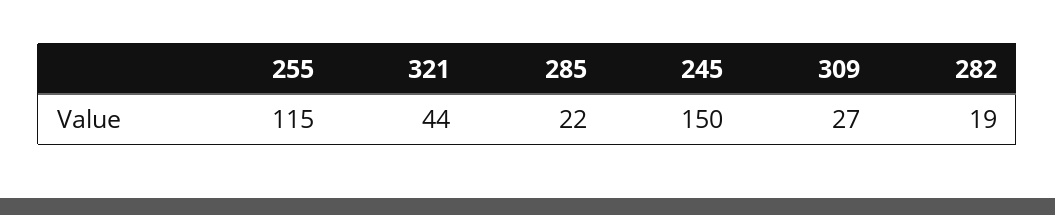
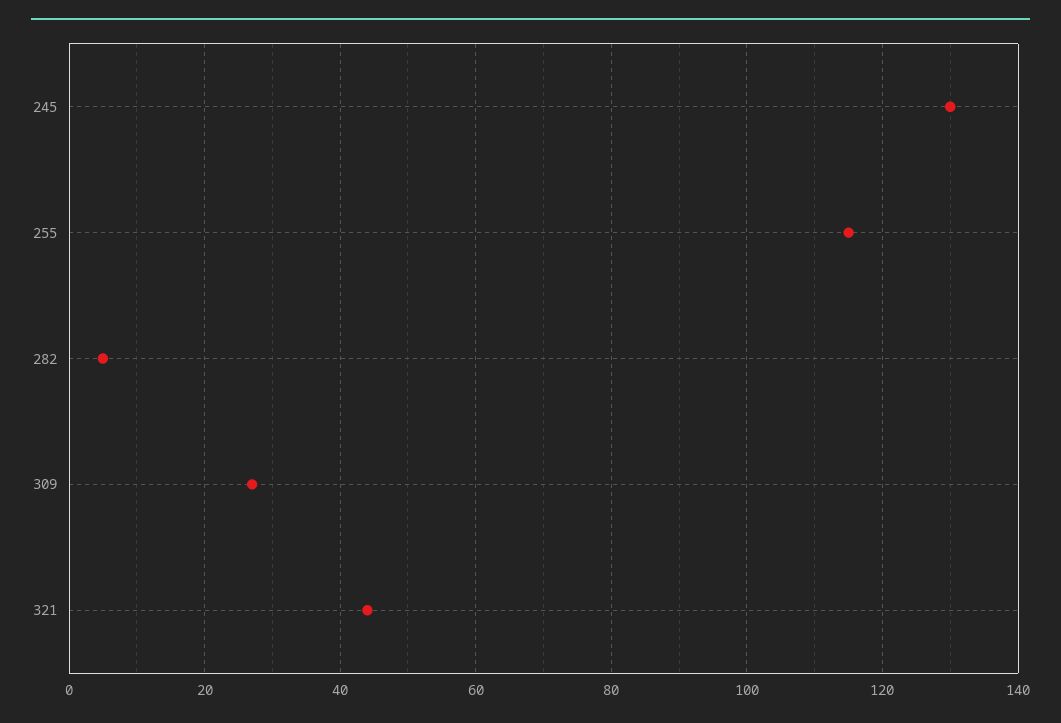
  {
    "255": 115,
    "321": 44,
-   "285": 22,
-   "245": 150,
+   "245": 130,
    "309": 27,
-   "282": 19
+   "282": 5
  }

